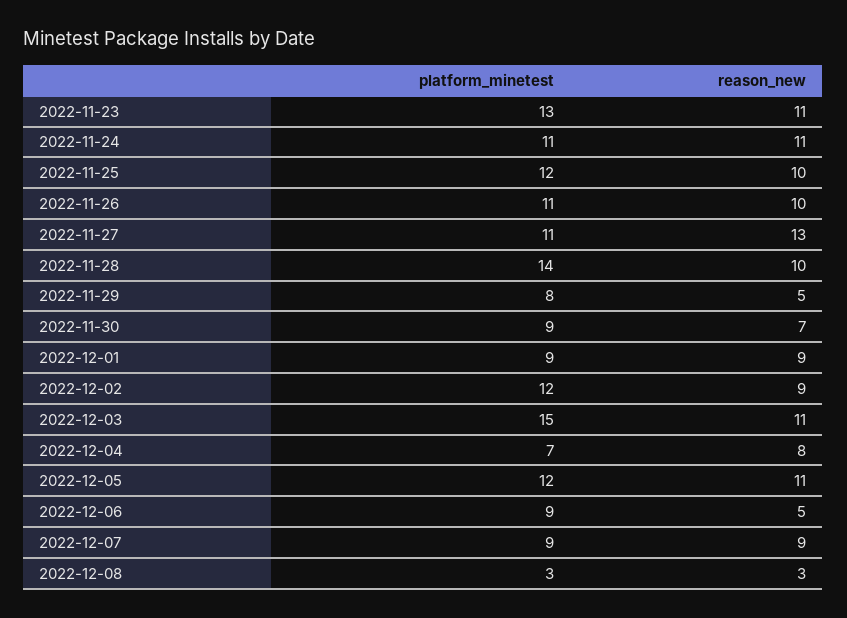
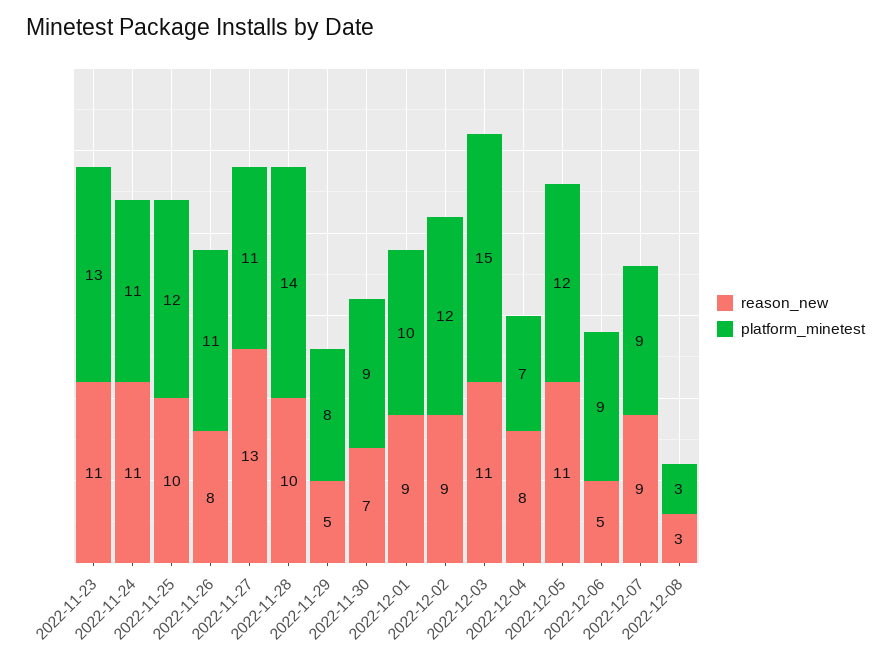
  {
    "platform_minetest": {
      "2022-11-23": 13,
      "2022-11-24": 11,
      "2022-11-25": 12,
      "2022-11-26": 11,
      "2022-11-27": 11,
      "2022-11-28": 14,
      "2022-11-29": 8,
      "2022-11-30": 9,
-     "2022-12-01": 9,
+     "2022-12-01": 10,
      "2022-12-02": 12,
      "2022-12-03": 15,
      "2022-12-04": 7,
      "2022-12-05": 12,
      "2022-12-06": 9,
      "2022-12-07": 9,
      "2022-12-08": 3
    },
    "reason_new": {
      "2022-11-23": 11,
      "2022-11-24": 11,
      "2022-11-25": 10,
-     "2022-11-26": 10,
+     "2022-11-26": 8,
      "2022-11-27": 13,
      "2022-11-28": 10,
      "2022-11-29": 5,
      "2022-11-30": 7,
      "2022-12-01": 9,
      "2022-12-02": 9,
      "2022-12-03": 11,
      "2022-12-04": 8,
      "2022-12-05": 11,
      "2022-12-06": 5,
      "2022-12-07": 9,
      "2022-12-08": 3
    }
  }

